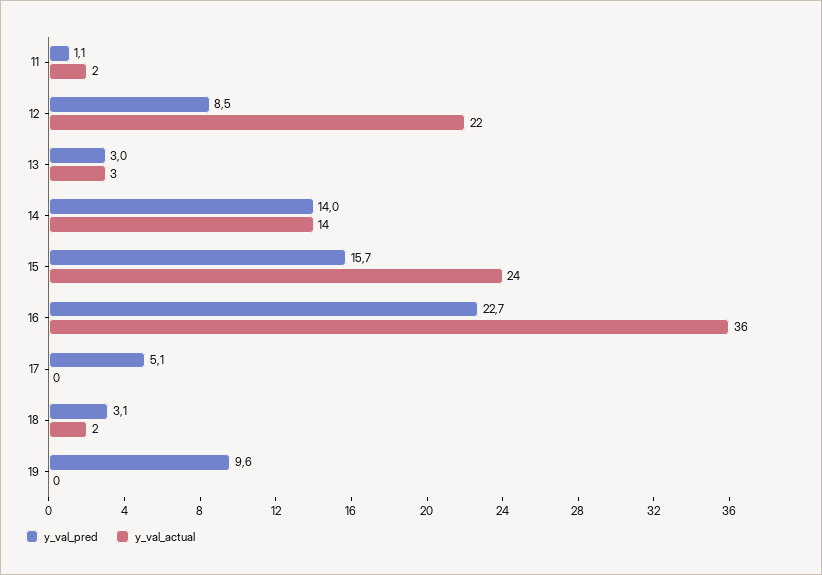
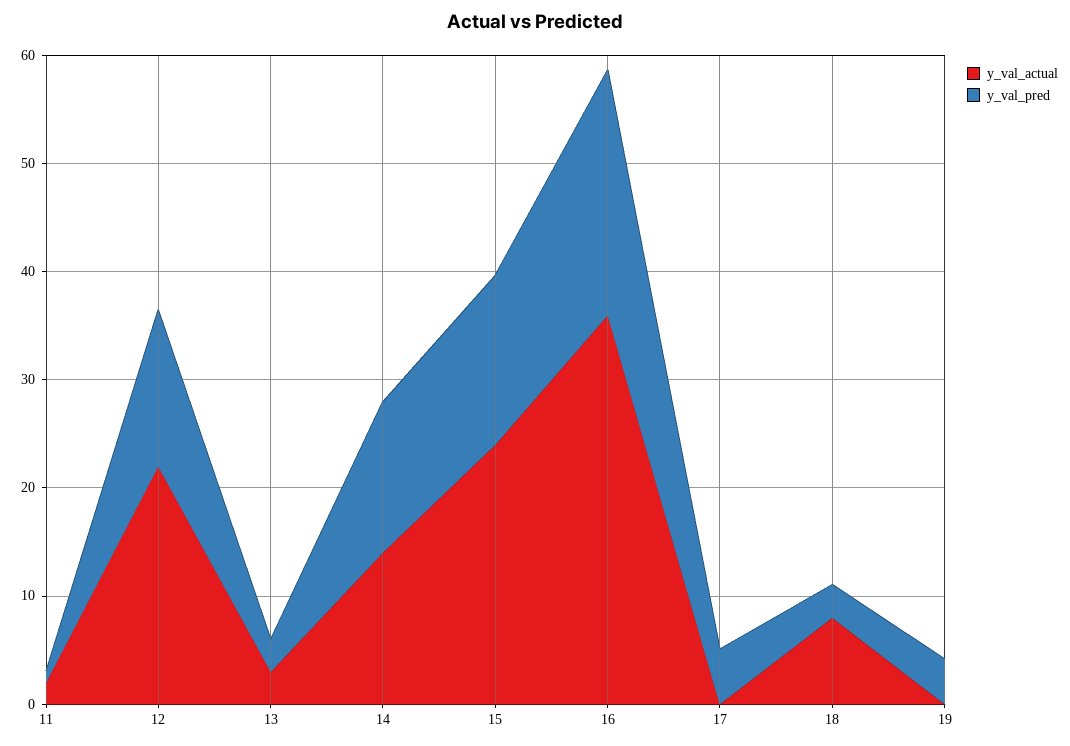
  {
    "y_val_pred": {
      "11": 1.1,
-     "12": 8.5,
+     "12": 14,
      "13": 3,
      "14": 14,
      "15": 15.7,
      "16": 22.7,
      "17": 5.1,
      "18": 3.1,
-     "19": 9.6
+     "19": 4
    },
    "y_val_actual": {
      "11": 2,
      "12": 22,
      "13": 3,
      "14": 14,
      "15": 24,
      "16": 36,
      "17": 0,
-     "18": 2,
+     "18": 8,
      "19": 0
    }
  }

